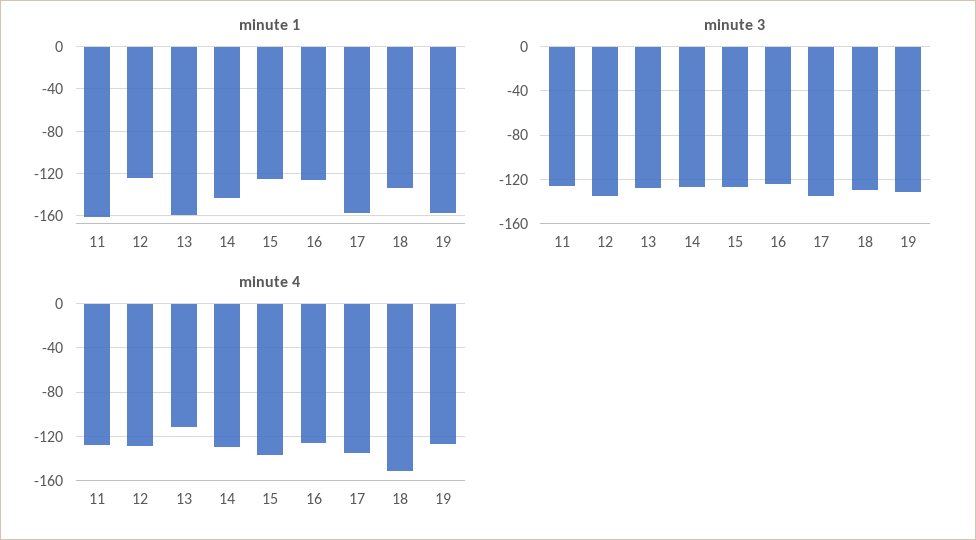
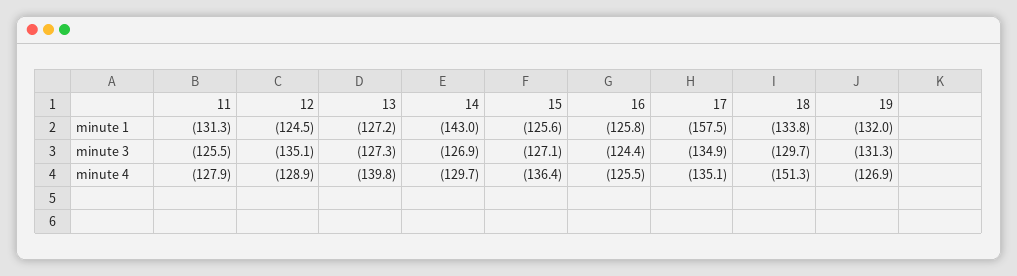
  {
    "minute 1": {
-     "11": -160,
+     "11": -131.3,
      "12": -124.5,
-     "13": -160,
+     "13": -127.2,
      "14": -143,
      "15": -125.6,
      "16": -125.8,
      "17": -157.5,
      "18": -133.8,
-     "19": -160
+     "19": -132
    },
    "minute 3": {
      "11": -125.5,
      "12": -135.1,
      "13": -127.3,
      "14": -126.9,
      "15": -127.1,
      "16": -124.4,
      "17": -134.9,
      "18": -129.7,
      "19": -131.3
    },
    "minute 4": {
      "11": -127.9,
      "12": -128.9,
-     "13": -110,
+     "13": -139.8,
      "14": -129.7,
      "15": -136.4,
      "16": -125.5,
      "17": -135.1,
      "18": -151.3,
      "19": -126.9
    }
  }

